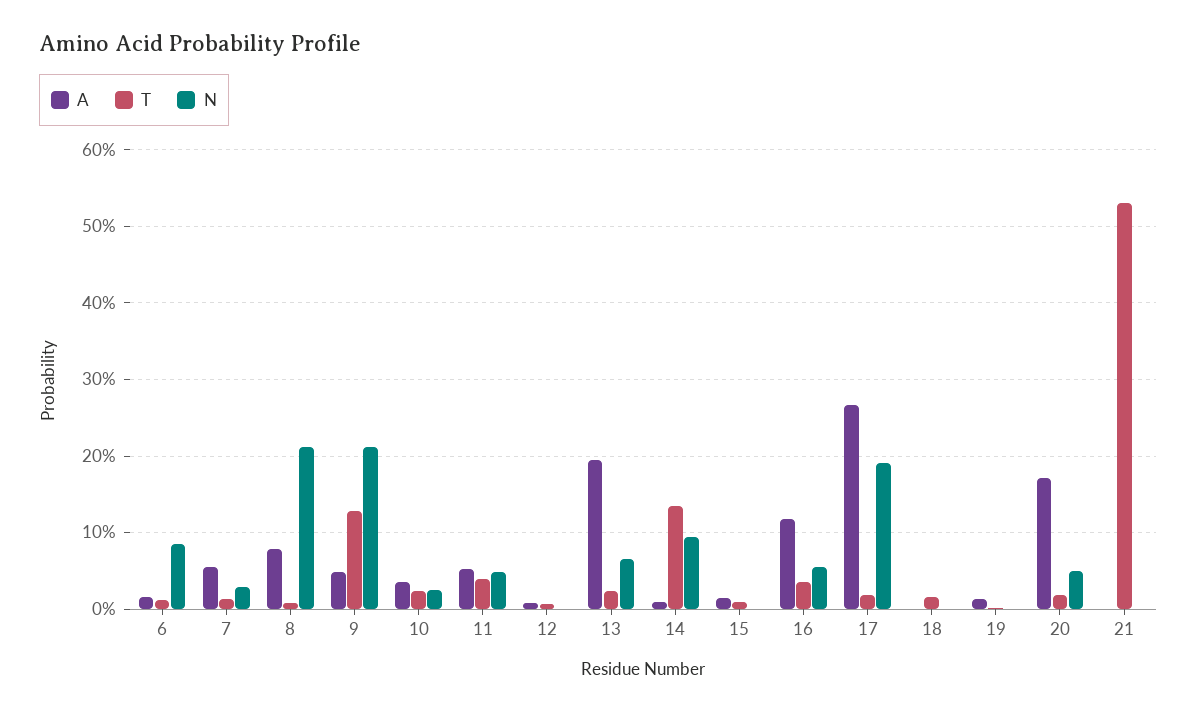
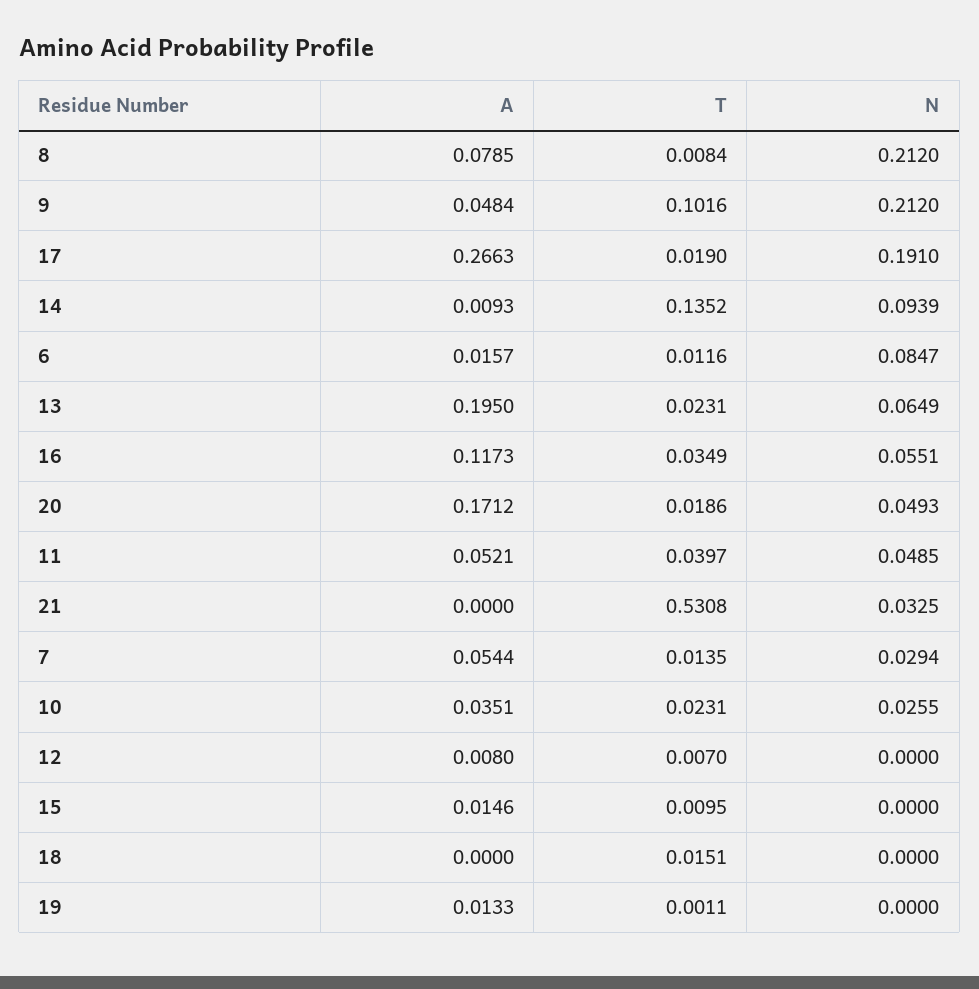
  {
    "A": {
      "6": 0.0157,
      "7": 0.0544,
      "8": 0.0785,
      "9": 0.0484,
      "10": 0.0351,
      "11": 0.0521,
      "12": 0.008,
      "13": 0.195,
      "14": 0.0093,
      "15": 0.0146,
      "16": 0.1173,
      "17": 0.2663,
      "18": 0,
      "19": 0.0133,
      "20": 0.1712,
      "21": 0
    },
    "T": {
      "6": 0.0116,
      "7": 0.0135,
      "8": 0.0084,
-     "9": 0.13,
+     "9": 0.1016,
      "10": 0.0231,
      "11": 0.0397,
      "12": 0.007,
      "13": 0.0231,
      "14": 0.1352,
      "15": 0.0095,
      "16": 0.0349,
      "17": 0.019,
      "18": 0.0151,
      "19": 0.0011,
      "20": 0.0186,
      "21": 0.5308
    },
    "N": {
      "6": 0.0847,
      "7": 0.0294,
      "8": 0.212,
      "9": 0.212,
      "10": 0.0255,
      "11": 0.0485,
      "12": 0,
      "13": 0.0649,
      "14": 0.0939,
      "15": 0,
      "16": 0.0551,
      "17": 0.191,
      "18": 0,
      "19": 0,
      "20": 0.0493,
-     "21": 0
+     "21": 0.0325
    }
  }

